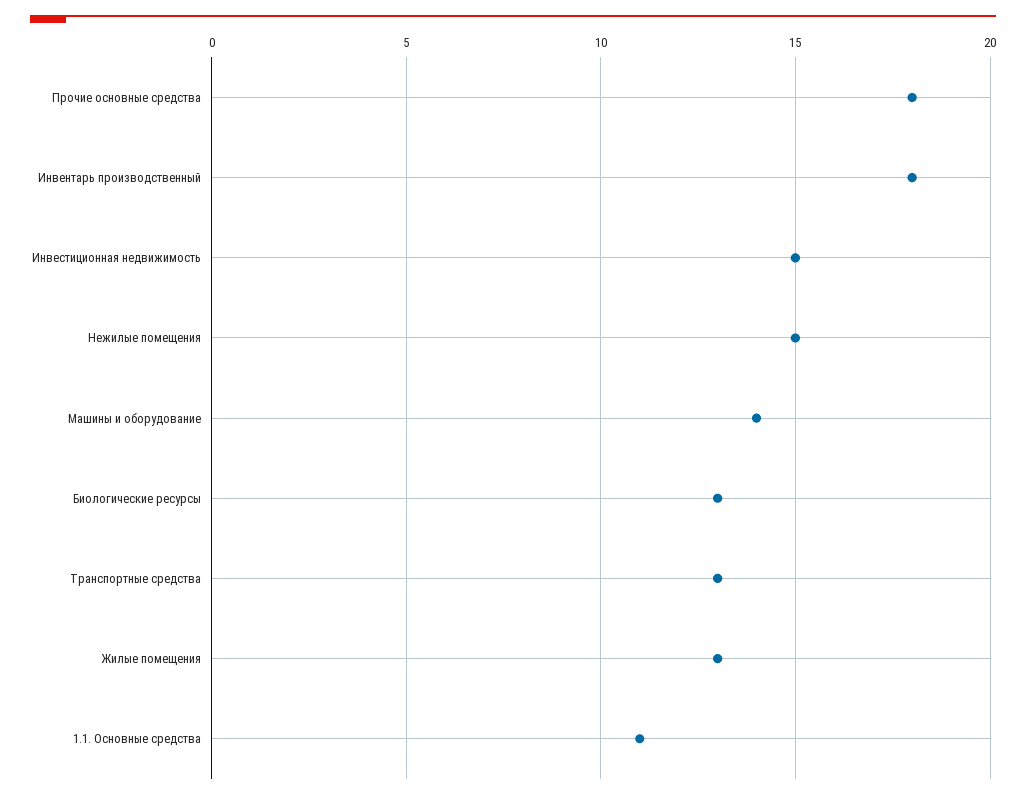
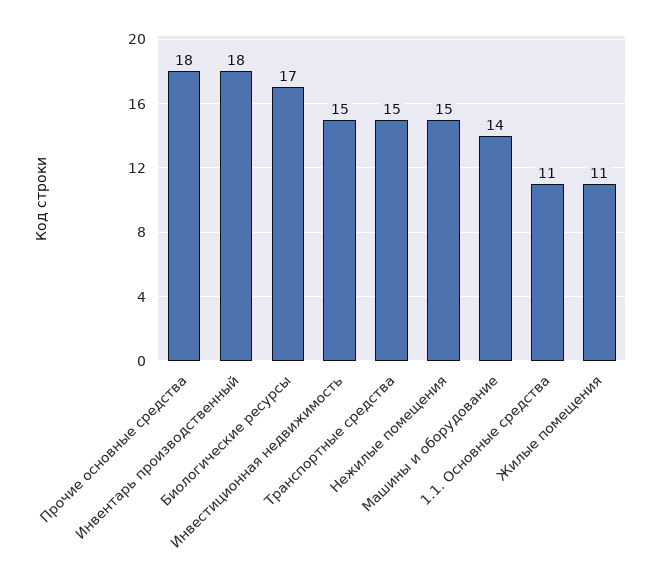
  {
    "Прочие основные средства": 18,
    "Инвентарь производственный": 18,
    "Инвестиционная недвижимость": 15,
    "Нежилые помещения": 15,
    "Машины и оборудование": 14,
-   "Биологические ресурсы": 13,
+   "Биологические ресурсы": 17,
-   "Транспортные средства": 13,
+   "Транспортные средства": 15,
-   "Жилые помещения": 13,
+   "Жилые помещения": 11,
    "1.1. Основные средства": 11
  }

